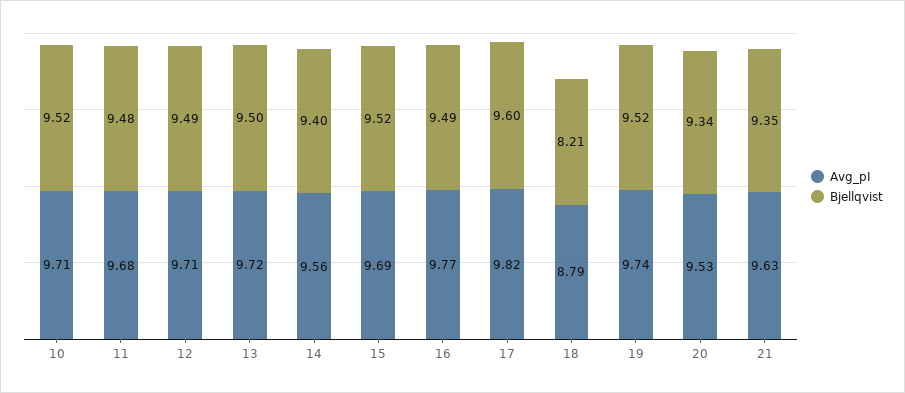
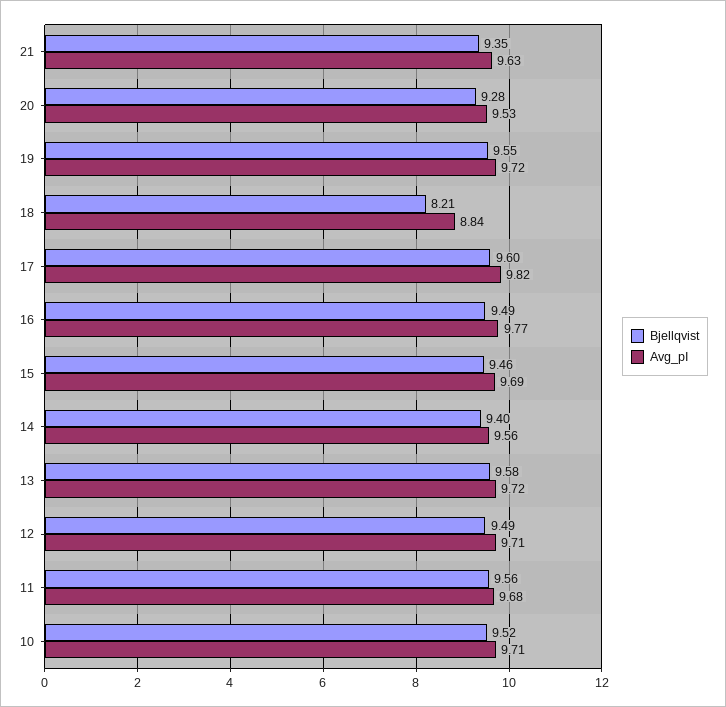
  {
    "Avg_pI": {
      "10": 9.71,
      "11": 9.68,
      "12": 9.71,
      "13": 9.72,
      "14": 9.56,
      "15": 9.69,
      "16": 9.77,
      "17": 9.82,
-     "18": 8.79,
+     "18": 8.84,
-     "19": 9.74,
+     "19": 9.72,
      "20": 9.53,
      "21": 9.63
    },
    "Bjellqvist": {
      "10": 9.52,
-     "11": 9.48,
+     "11": 9.56,
      "12": 9.49,
-     "13": 9.5,
+     "13": 9.58,
      "14": 9.4,
-     "15": 9.52,
+     "15": 9.46,
      "16": 9.49,
      "17": 9.6,
      "18": 8.21,
-     "19": 9.52,
+     "19": 9.55,
-     "20": 9.34,
+     "20": 9.28,
      "21": 9.35
    }
  }

